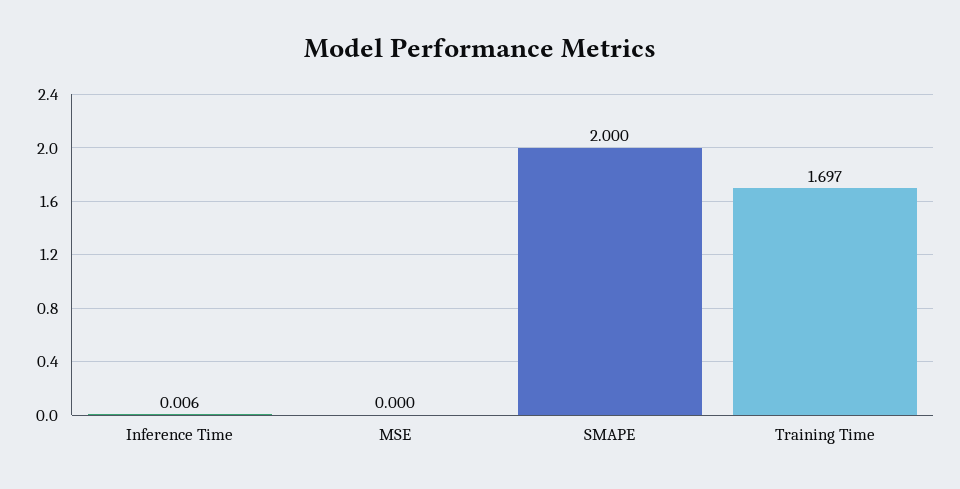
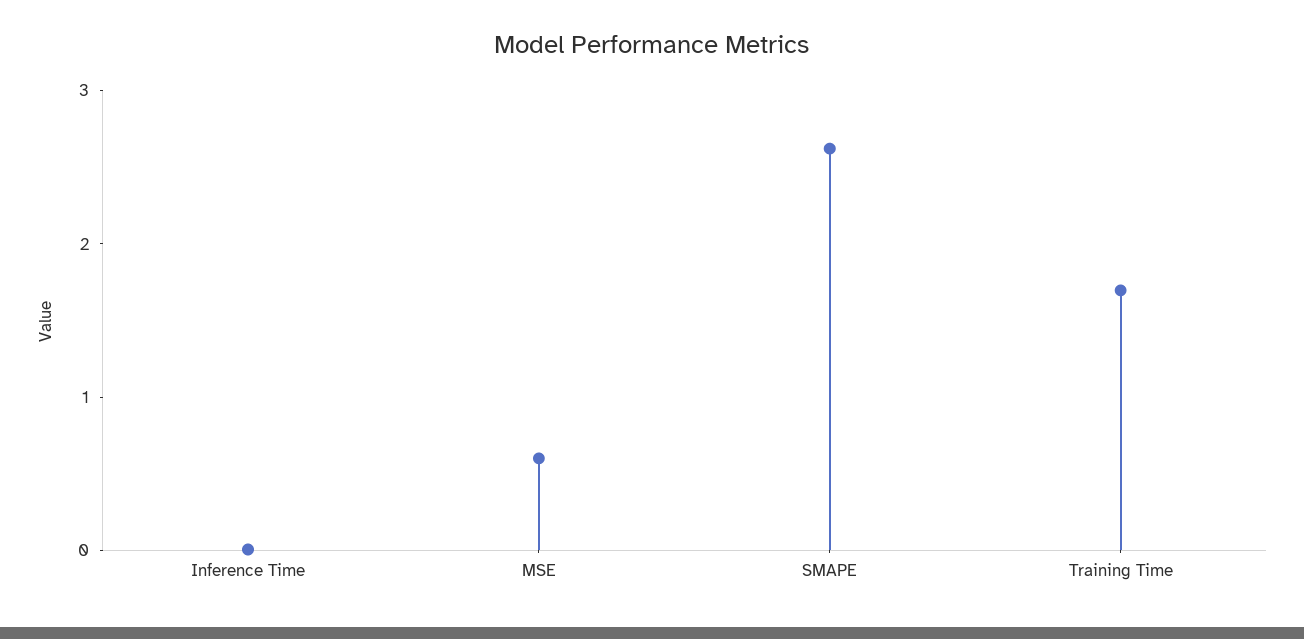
  {
    "Inference Time": 0.006,
-   "MSE": 0,
+   "MSE": 0.6,
-   "SMAPE": 2,
+   "SMAPE": 2.6,
    "Training Time": 1.697
  }

